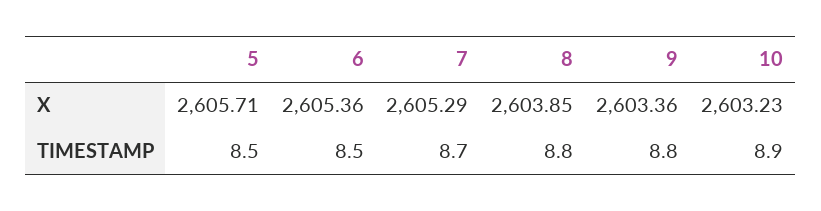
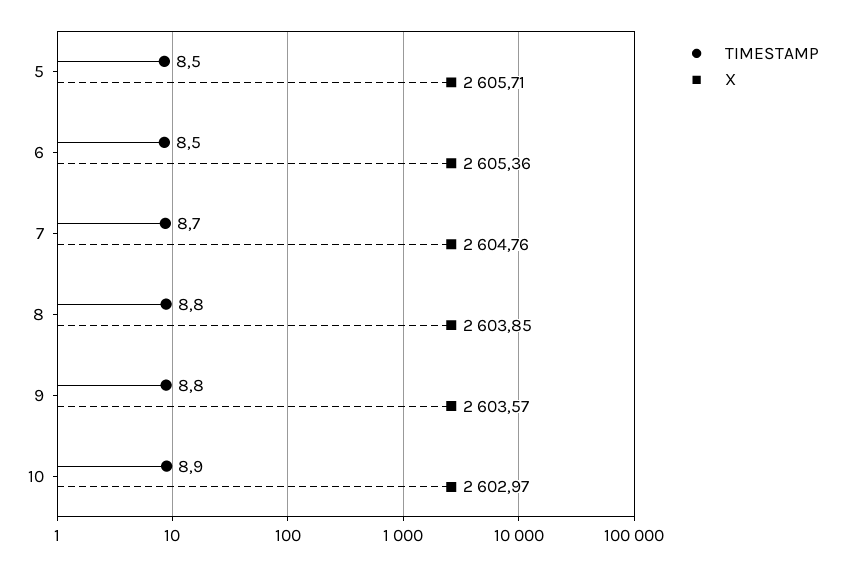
  {
    "X": {
      "5": 2605.71,
      "6": 2605.36,
-     "7": 2605.29,
+     "7": 2604.76,
      "8": 2603.85,
-     "9": 2603.36,
+     "9": 2603.57,
-     "10": 2603.23
+     "10": 2602.97
    },
    "TIMESTAMP": {
      "5": 8.5,
      "6": 8.5,
      "7": 8.7,
      "8": 8.8,
      "9": 8.8,
      "10": 8.9
    }
  }

